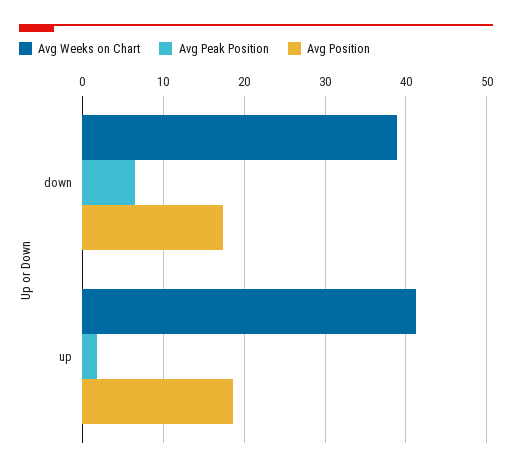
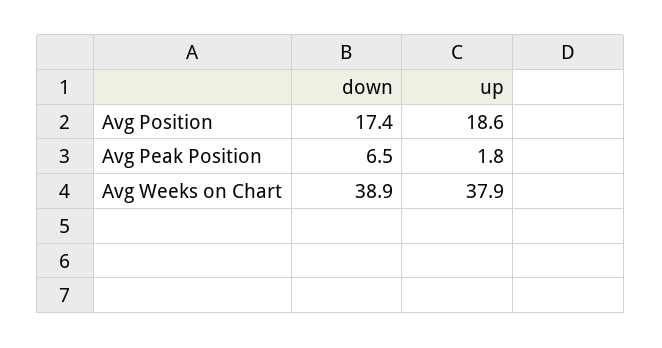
  {
    "Avg Weeks on Chart": {
      "down": 38.9,
-     "up": 41
+     "up": 37.9
    },
    "Avg Peak Position": {
      "down": 6.5,
      "up": 1.8
    },
    "Avg Position": {
      "down": 17.4,
      "up": 18.6
    }
  }

